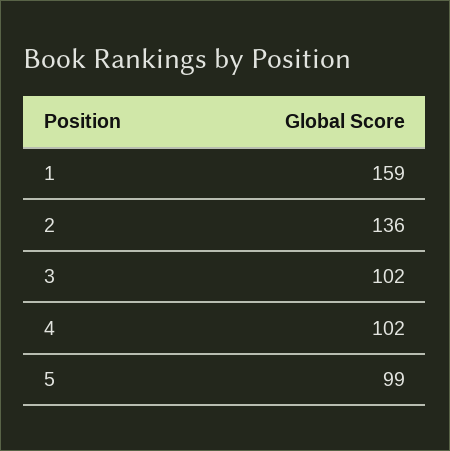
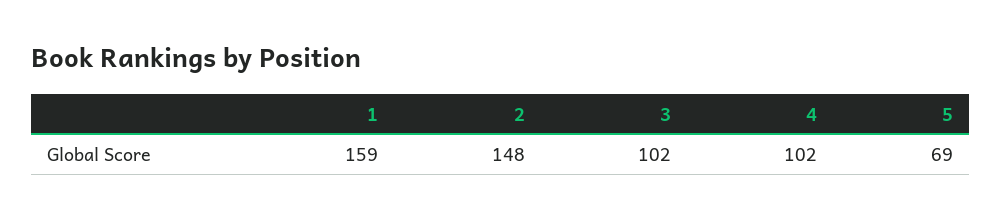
  {
    "1": 159,
-   "2": 136,
+   "2": 148,
    "3": 102,
    "4": 102,
-   "5": 99
+   "5": 69
  }

